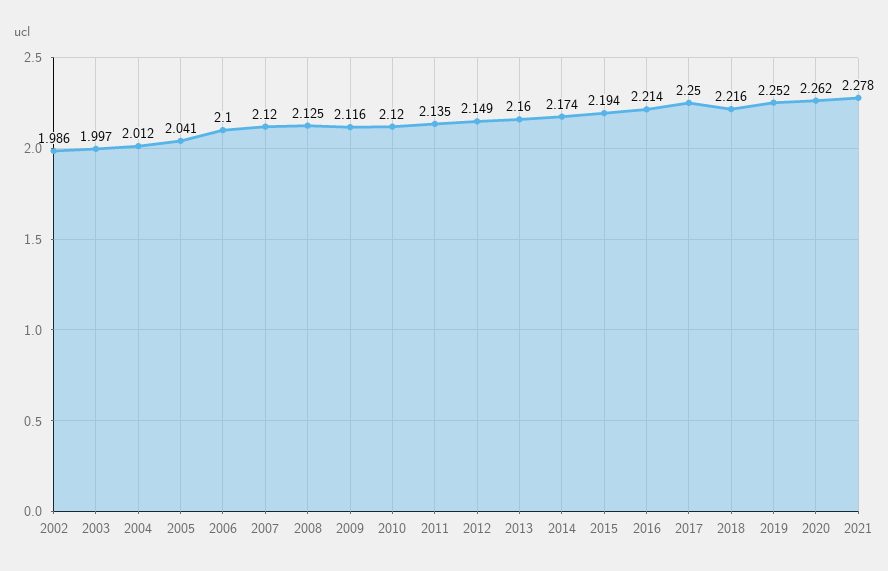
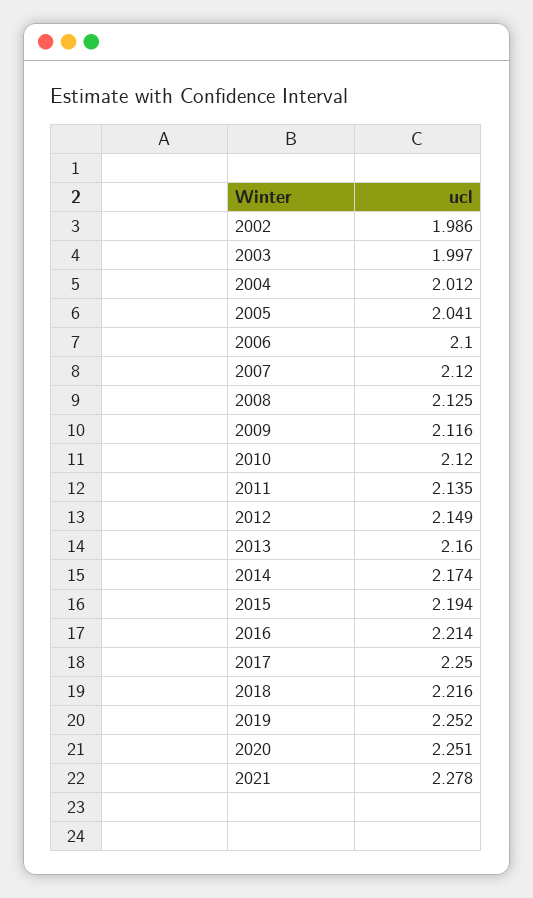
  {
    "2002": 1.986,
    "2003": 1.997,
    "2004": 2.012,
    "2005": 2.041,
    "2006": 2.1,
    "2007": 2.12,
    "2008": 2.125,
    "2009": 2.116,
    "2010": 2.12,
    "2011": 2.135,
    "2012": 2.149,
    "2013": 2.16,
    "2014": 2.174,
    "2015": 2.194,
    "2016": 2.214,
    "2017": 2.25,
    "2018": 2.216,
    "2019": 2.252,
-   "2020": 2.262,
+   "2020": 2.251,
    "2021": 2.278
  }

